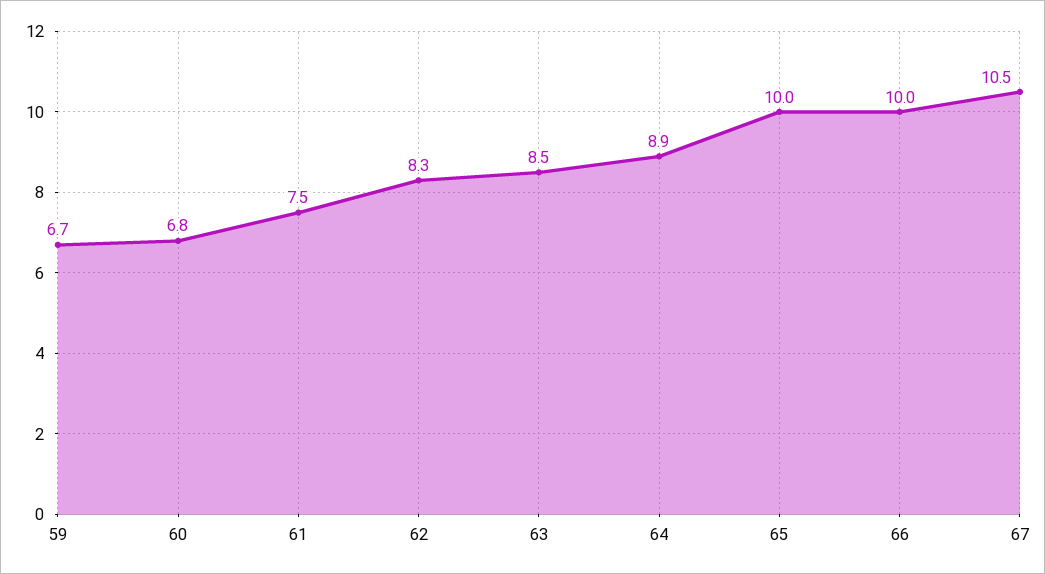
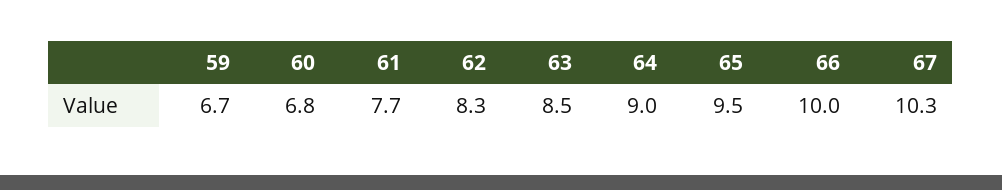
  {
    "59": 6.7,
    "60": 6.8,
-   "61": 7.5,
+   "61": 7.7,
    "62": 8.3,
    "63": 8.5,
-   "64": 8.9,
+   "64": 9,
-   "65": 10,
+   "65": 9.5,
    "66": 10,
-   "67": 10.5
+   "67": 10.3
  }

